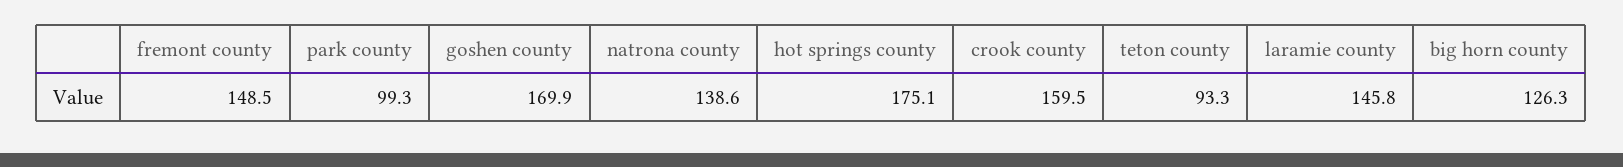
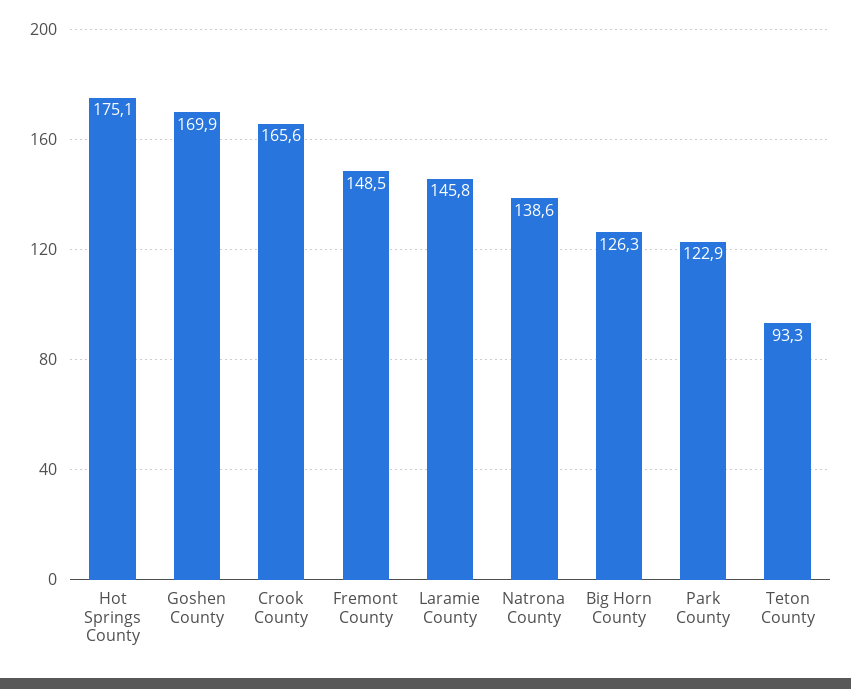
  {
    "fremont county": 148.5,
-   "park county": 99.3,
+   "park county": 122.9,
    "goshen county": 169.9,
    "natrona county": 138.6,
    "hot springs county": 175.1,
-   "crook county": 159.5,
+   "crook county": 165.6,
    "teton county": 93.3,
    "laramie county": 145.8,
    "big horn county": 126.3
  }

